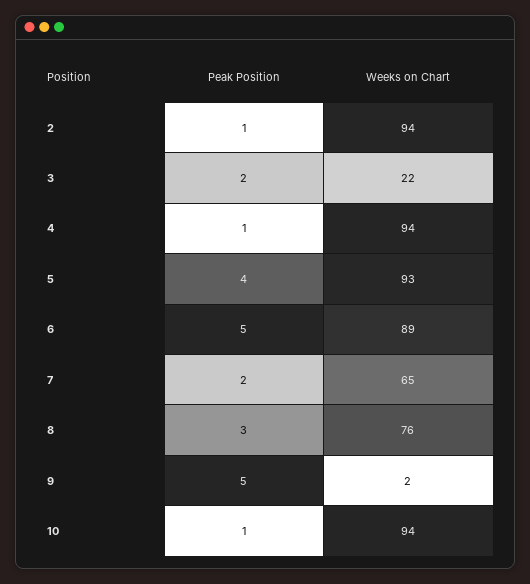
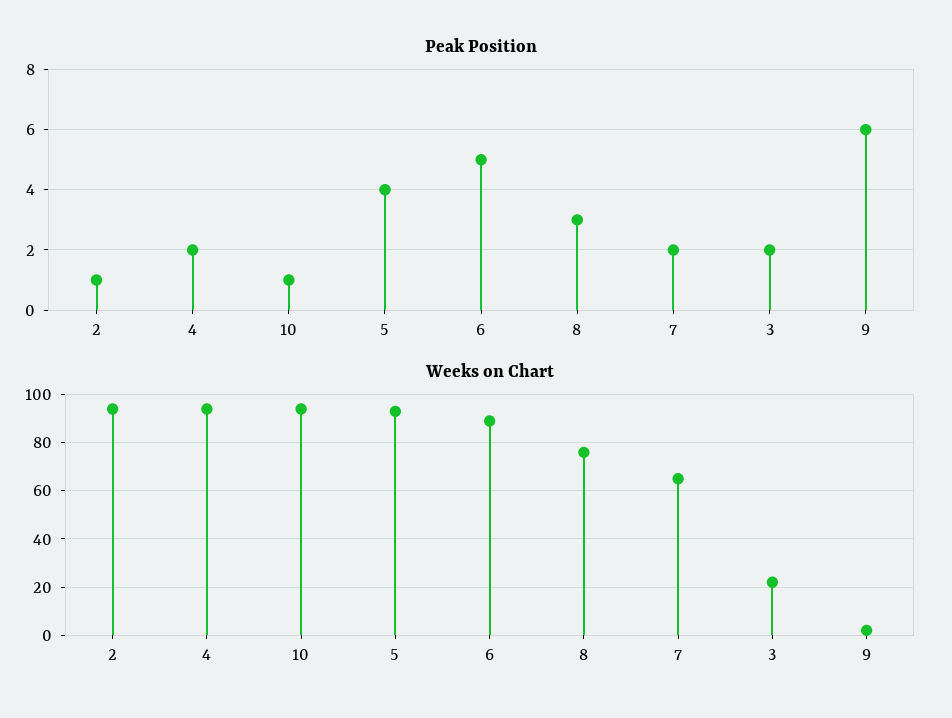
  {
    "Peak Position": {
      "2": 1,
      "3": 2,
-     "4": 1,
+     "4": 2,
      "5": 4,
      "6": 5,
      "7": 2,
      "8": 3,
-     "9": 5,
+     "9": 6,
      "10": 1
    },
    "Weeks on Chart": {
      "2": 94,
      "3": 22,
      "4": 94,
      "5": 93,
      "6": 89,
      "7": 65,
      "8": 76,
      "9": 2,
      "10": 94
    }
  }

